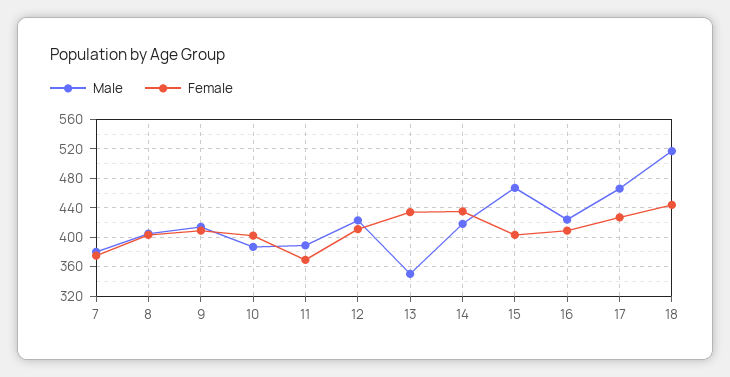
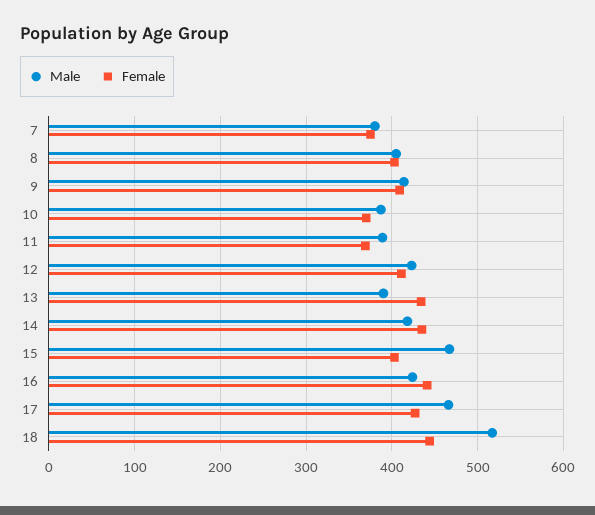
  {
    "Male": {
      "7": 380,
      "8": 410,
      "9": 410,
      "10": 390,
      "11": 390,
      "12": 420,
-     "13": 350,
+     "13": 390,
      "14": 420,
      "15": 470,
      "16": 420,
      "17": 470,
      "18": 520
    },
    "Female": {
      "7": 380,
      "8": 400,
      "9": 410,
-     "10": 400,
+     "10": 370,
      "11": 370,
      "12": 410,
      "13": 430,
      "14": 440,
      "15": 400,
-     "16": 410,
+     "16": 440,
      "17": 430,
      "18": 440
    }
  }

